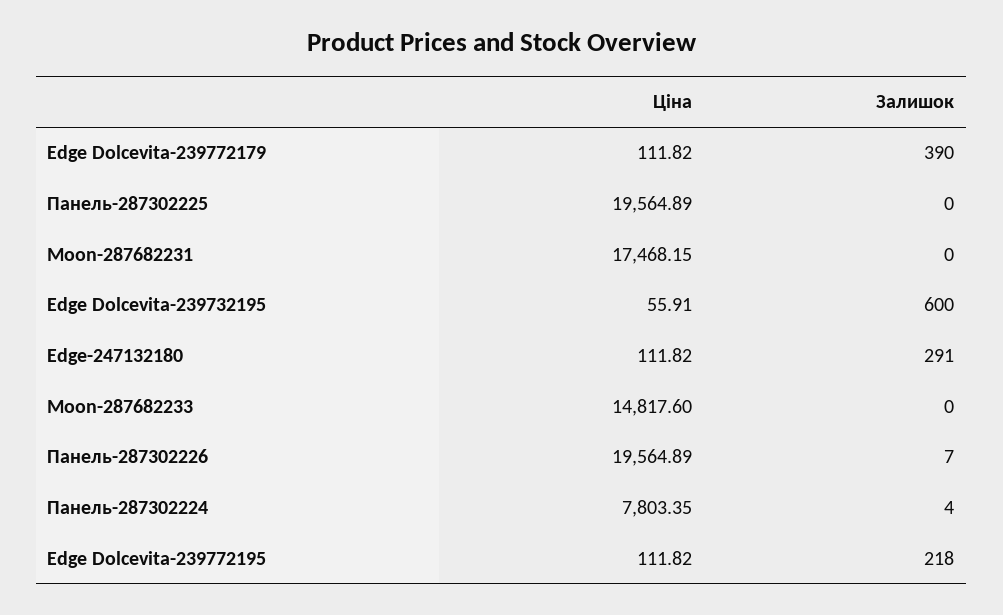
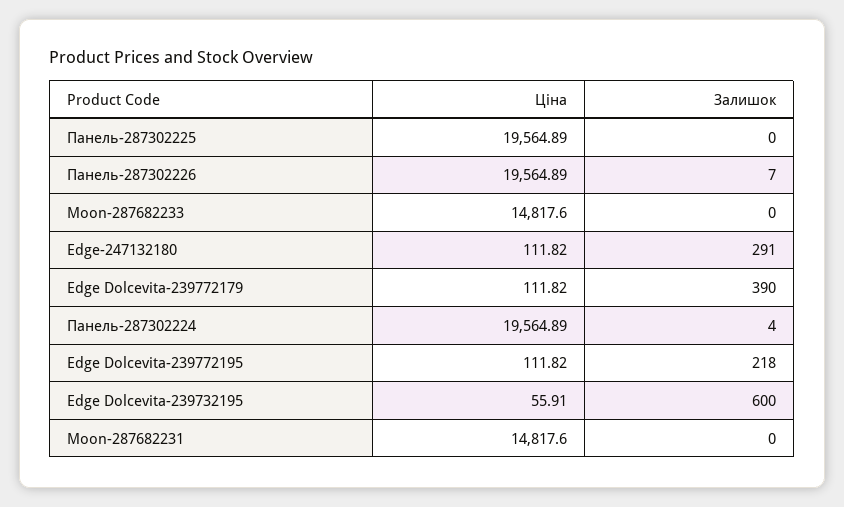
  {
    "Ціна": {
      "Edge Dolcevita-239772179": 111.82,
      "Панель-287302225": 19564.89,
-     "Moon-287682231": 17468.15,
+     "Moon-287682231": 14817.6,
      "Edge Dolcevita-239732195": 55.91,
      "Edge-247132180": 111.82,
      "Moon-287682233": 14817.6,
      "Панель-287302226": 19564.89,
-     "Панель-287302224": 7803.35,
+     "Панель-287302224": 19564.89,
      "Edge Dolcevita-239772195": 111.82
    },
    "Залишок": {
      "Edge Dolcevita-239772179": 390,
      "Панель-287302225": 0,
      "Moon-287682231": 0,
      "Edge Dolcevita-239732195": 600,
      "Edge-247132180": 291,
      "Moon-287682233": 0,
      "Панель-287302226": 7,
      "Панель-287302224": 4,
      "Edge Dolcevita-239772195": 218
    }
  }

